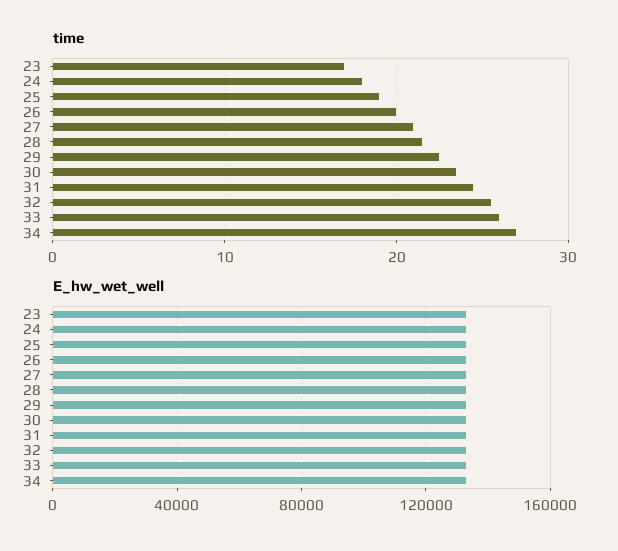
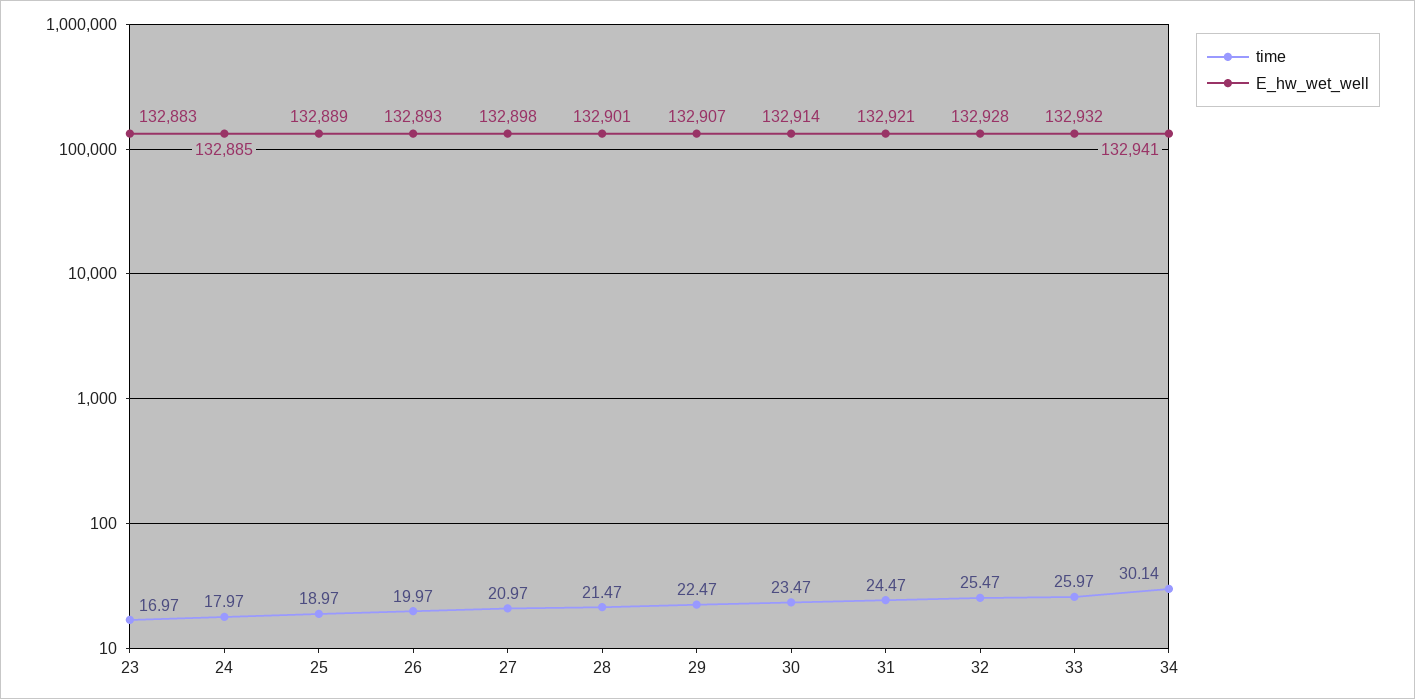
  {
    "time": {
      "23": 16.97,
      "24": 17.97,
      "25": 18.97,
      "26": 19.97,
      "27": 20.97,
      "28": 21.47,
      "29": 22.47,
      "30": 23.47,
      "31": 24.47,
      "32": 25.47,
      "33": 25.97,
-     "34": 27
+     "34": 30.14
    },
    "E_hw_wet_well": {
      "23": 132883,
      "24": 132885,
      "25": 132889,
      "26": 132893,
      "27": 132898,
      "28": 132901,
      "29": 132907,
      "30": 132914,
      "31": 132921,
      "32": 132928,
      "33": 132932,
      "34": 132941
    }
  }

